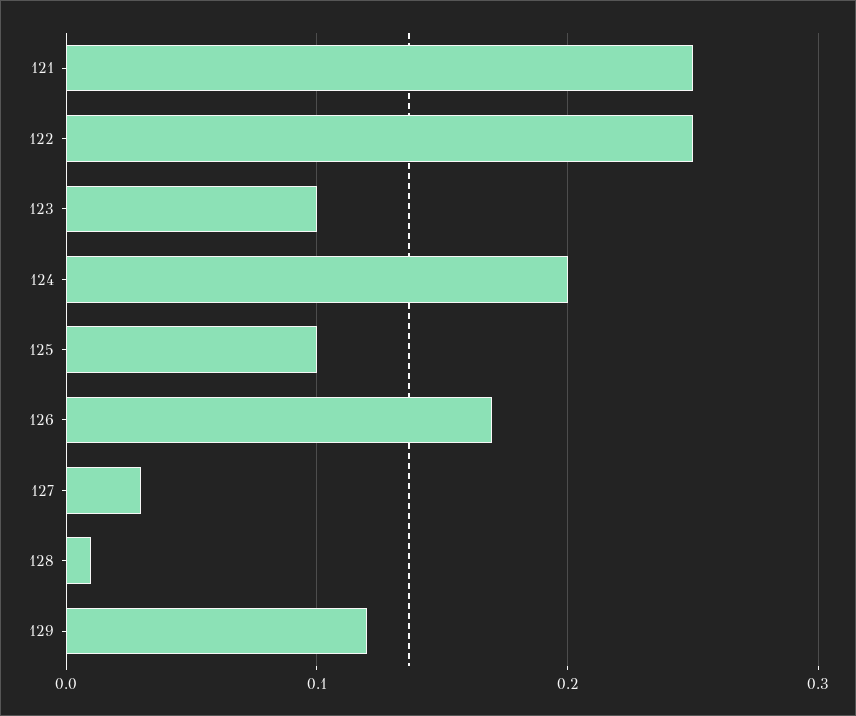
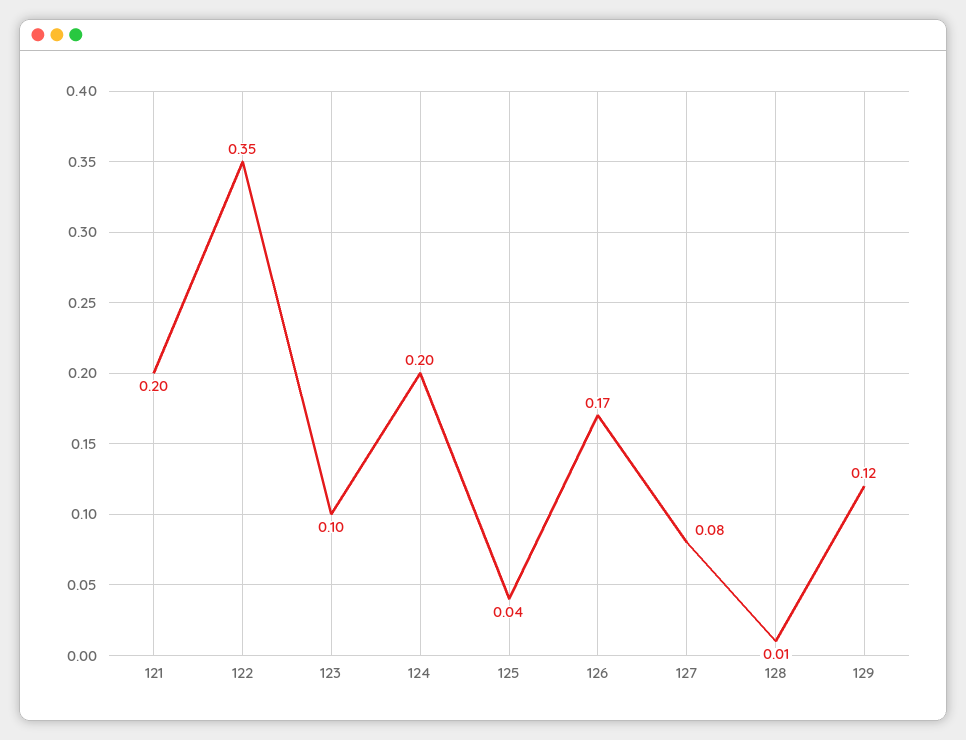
  {
-   "121": 0.25,
+   "121": 0.2,
-   "122": 0.25,
+   "122": 0.35,
    "123": 0.1,
    "124": 0.2,
-   "125": 0.1,
+   "125": 0.04,
    "126": 0.17,
-   "127": 0.03,
+   "127": 0.08,
    "128": 0.01,
    "129": 0.12
  }

